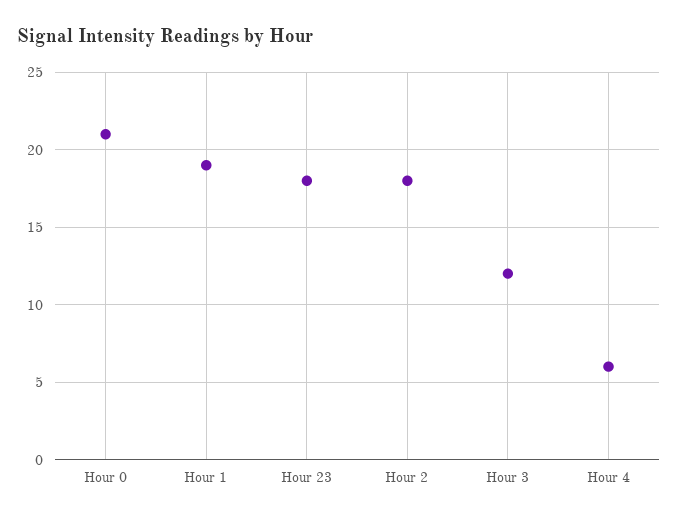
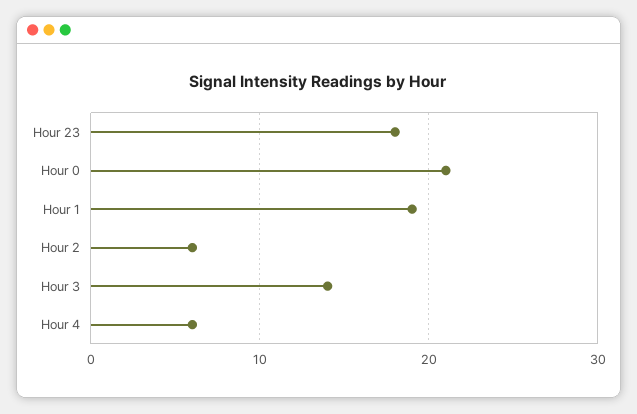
  {
    "Hour 0": 21,
    "Hour 1": 19,
    "Hour 23": 18,
-   "Hour 2": 18,
+   "Hour 2": 6,
-   "Hour 3": 12,
+   "Hour 3": 14,
    "Hour 4": 6
  }

